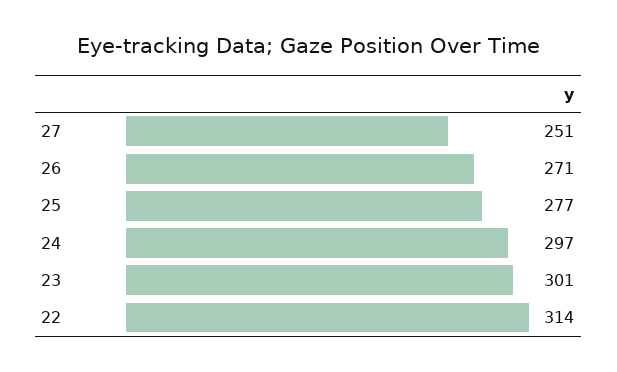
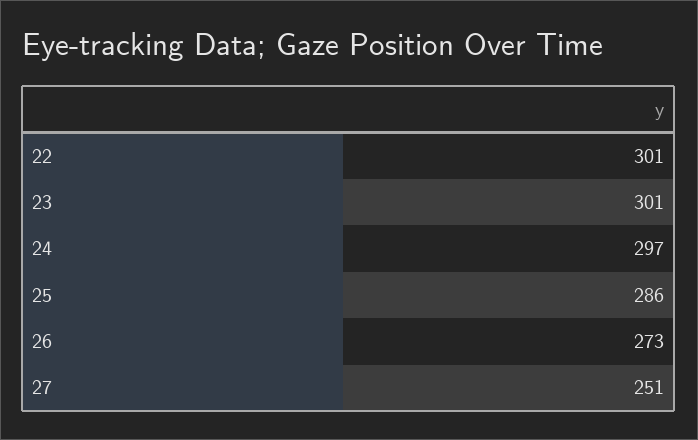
  {
    "27": 251,
-   "26": 271,
+   "26": 273,
-   "25": 277,
+   "25": 286,
    "24": 297,
    "23": 301,
-   "22": 314
+   "22": 301
  }

